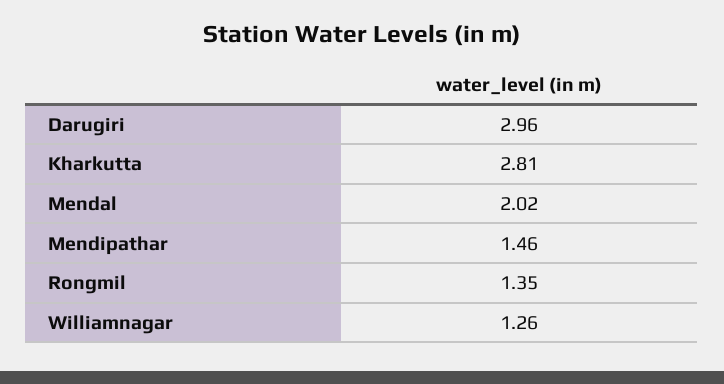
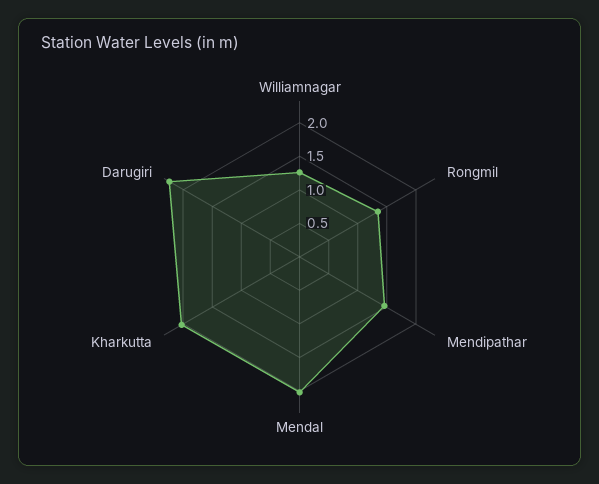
  {
-   "Darugiri": 2.96,
+   "Darugiri": 2.25,
-   "Kharkutta": 2.81,
+   "Kharkutta": 2,
    "Mendal": 2.02,
    "Mendipathar": 1.46,
    "Rongmil": 1.35,
    "Williamnagar": 1.26
  }

